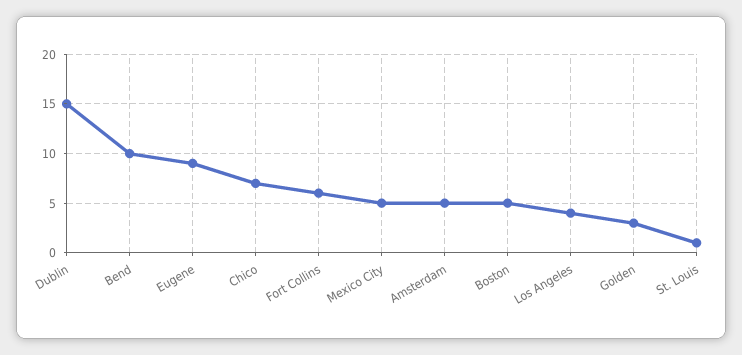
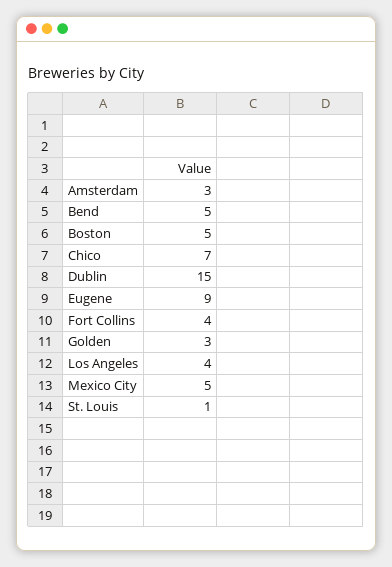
  {
    "Dublin": 15,
-   "Bend": 10,
+   "Bend": 5,
    "Eugene": 9,
    "Chico": 7,
-   "Fort Collins": 6,
+   "Fort Collins": 4,
    "Mexico City": 5,
-   "Amsterdam": 5,
+   "Amsterdam": 3,
    "Boston": 5,
    "Los Angeles": 4,
    "Golden": 3,
    "St. Louis": 1
  }

